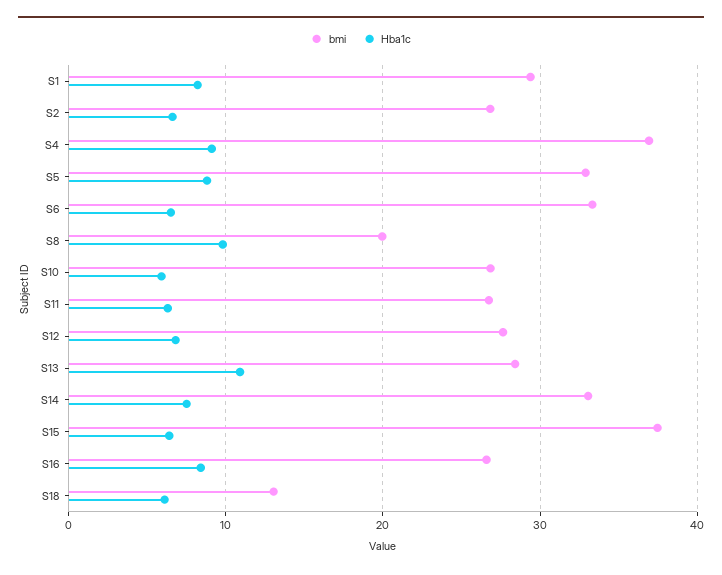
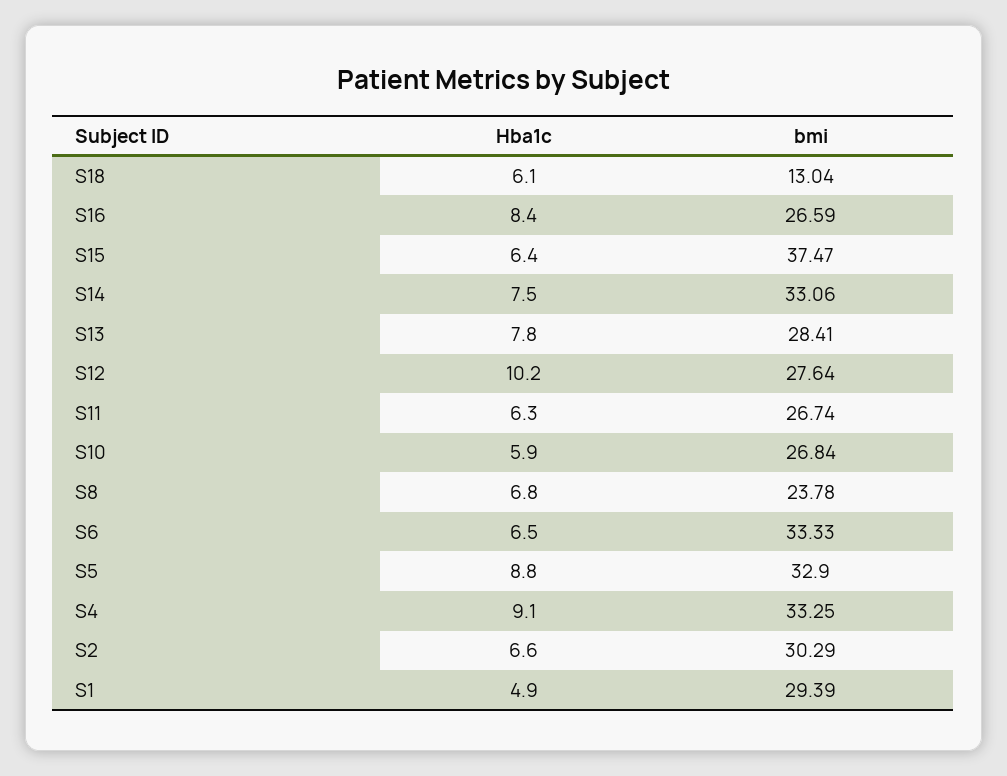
  {
    "bmi": {
      "S1": 29.39,
-     "S2": 27,
+     "S2": 30.29,
-     "S4": 37,
+     "S4": 33.25,
      "S5": 32.9,
      "S6": 33.33,
-     "S8": 20,
+     "S8": 23.78,
      "S10": 26.84,
      "S11": 26.74,
      "S12": 27.64,
      "S13": 28.41,
      "S14": 33.06,
      "S15": 37.47,
      "S16": 26.59,
      "S18": 13.04
    },
    "Hba1c": {
-     "S1": 8,
+     "S1": 4.9,
      "S2": 6.6,
      "S4": 9.1,
      "S5": 8.8,
      "S6": 6.5,
-     "S8": 10,
+     "S8": 6.8,
      "S10": 5.9,
      "S11": 6.3,
-     "S12": 7,
+     "S12": 10.2,
-     "S13": 11,
+     "S13": 7.8,
      "S14": 7.5,
      "S15": 6.4,
      "S16": 8.4,
      "S18": 6.1
    }
  }

